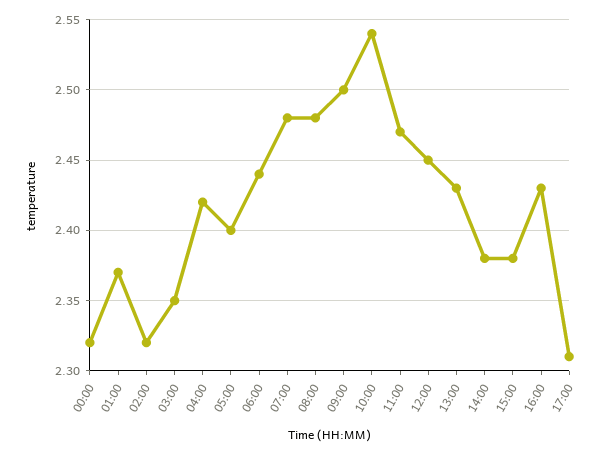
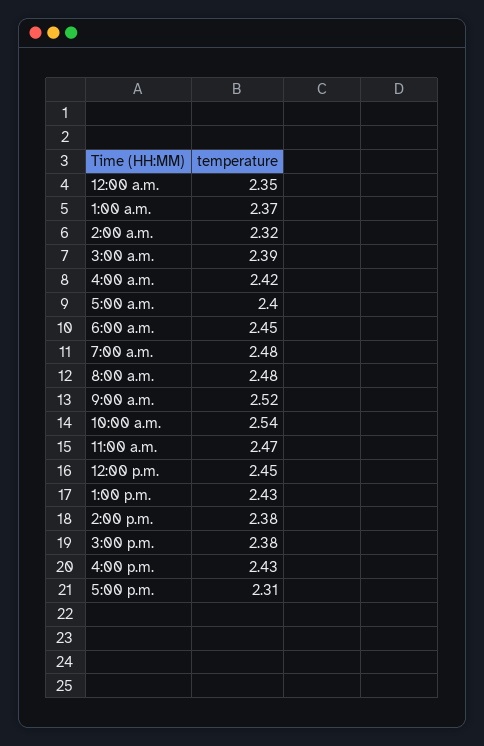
  {
-   "00:00": 2.32,
+   "00:00": 2.35,
    "01:00": 2.37,
    "02:00": 2.32,
-   "03:00": 2.35,
+   "03:00": 2.39,
    "04:00": 2.42,
    "05:00": 2.4,
-   "06:00": 2.44,
+   "06:00": 2.45,
    "07:00": 2.48,
    "08:00": 2.48,
-   "09:00": 2.5,
+   "09:00": 2.52,
    "10:00": 2.54,
    "11:00": 2.47,
    "12:00": 2.45,
    "13:00": 2.43,
    "14:00": 2.38,
    "15:00": 2.38,
    "16:00": 2.43,
    "17:00": 2.31
  }

